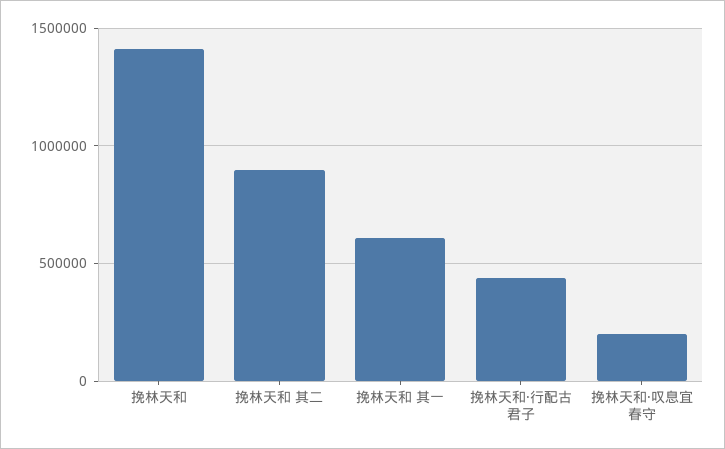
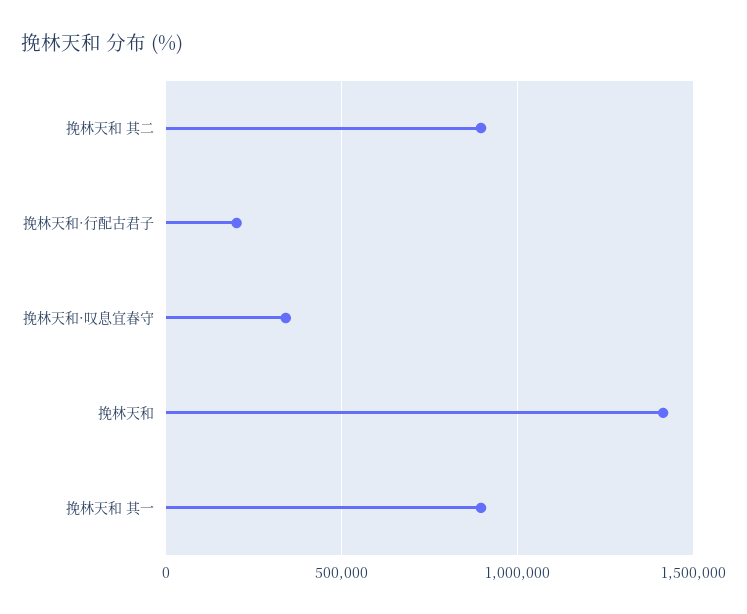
  {
    "挽林天和": 1400000,
    "挽林天和 其二": 900000,
-   "挽林天和 其一": 600000,
+   "挽林天和 其一": 900000,
-   "挽林天和·行配古君子": 450000,
+   "挽林天和·行配古君子": 200000,
-   "挽林天和·叹息宜春守": 200000
+   "挽林天和·叹息宜春守": 350000
  }

